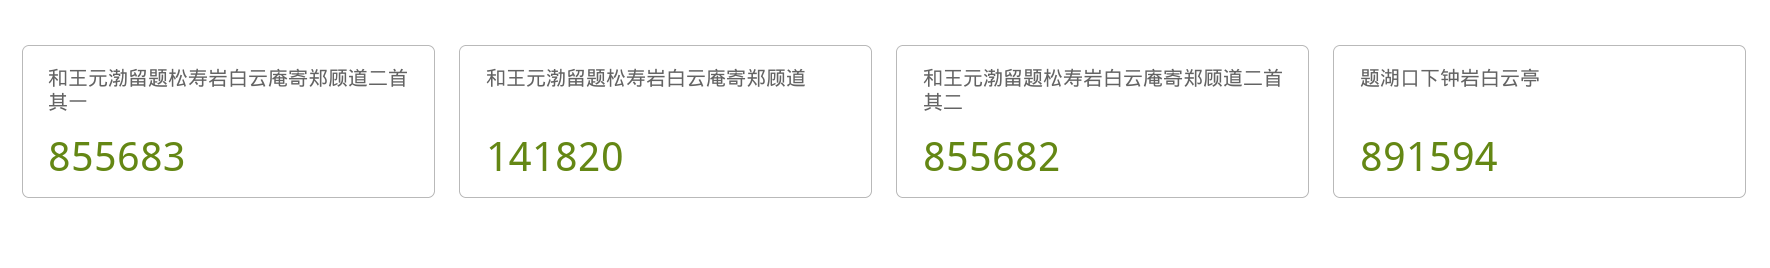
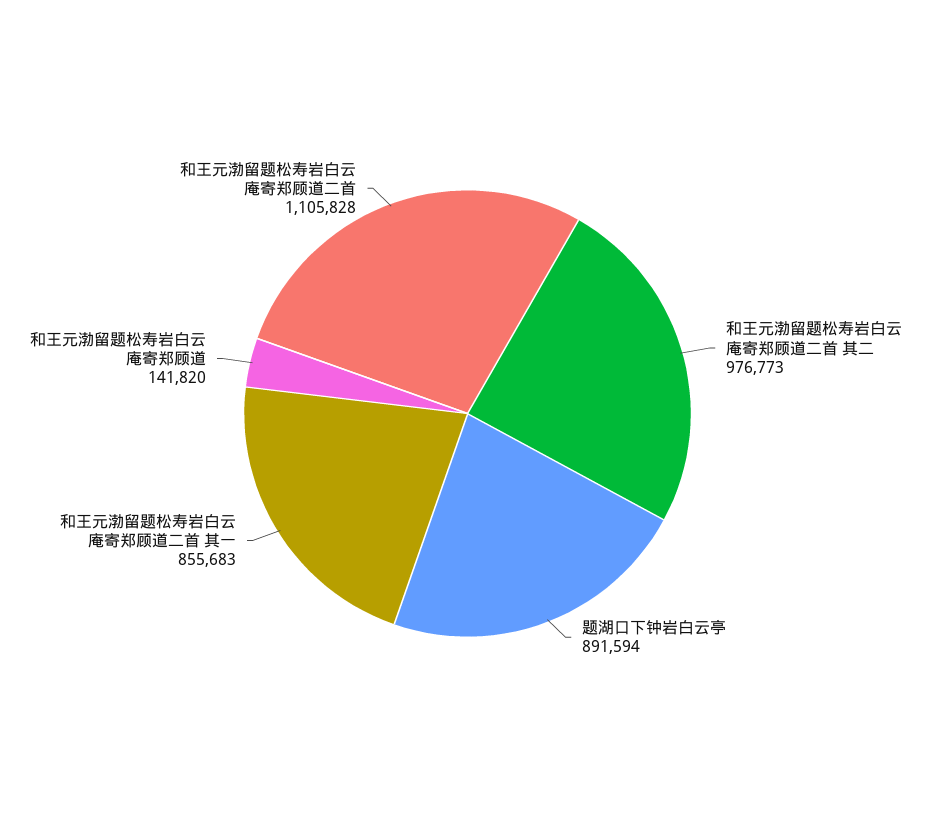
  {
    "和王元渤留题松寿岩白云庵寄郑顾道二首 其一": 855683,
    "和王元渤留题松寿岩白云庵寄郑顾道": 141820,
-   "和王元渤留题松寿岩白云庵寄郑顾道二首 其二": 855682,
+   "和王元渤留题松寿岩白云庵寄郑顾道二首 其二": 976773,
-   "题湖口下钟岩白云亭": 891594
+   "题湖口下钟岩白云亭": 891594,
+   "和王元渤留题松寿岩白云庵寄郑顾道二首": 1105828
  }

